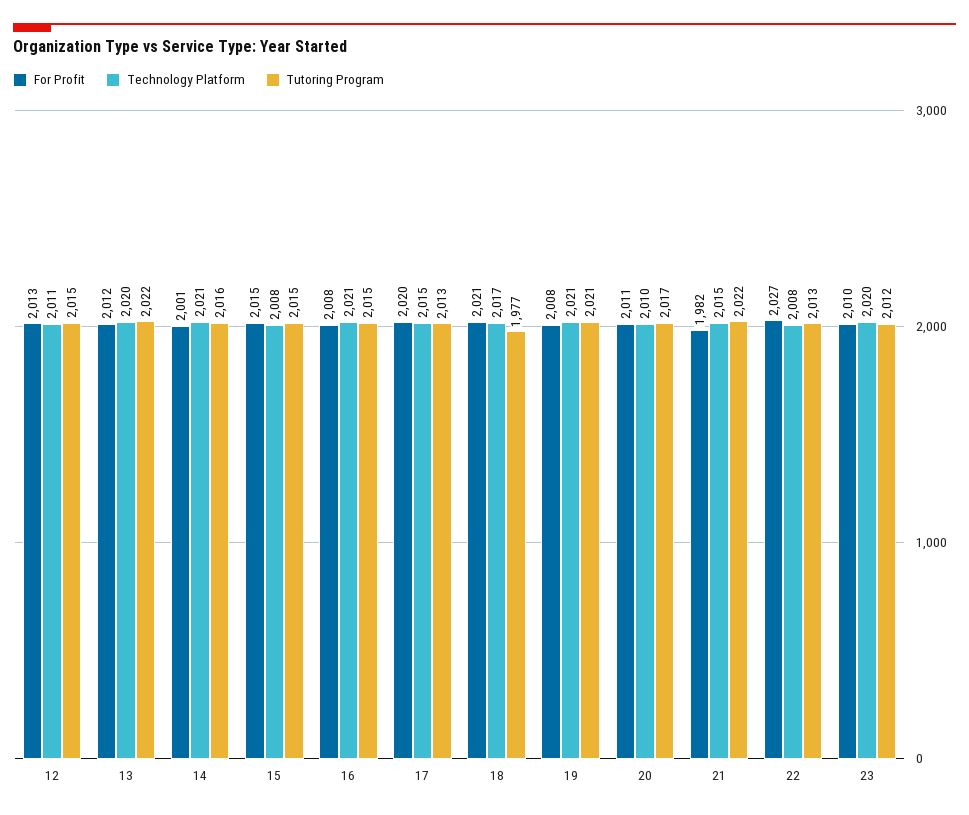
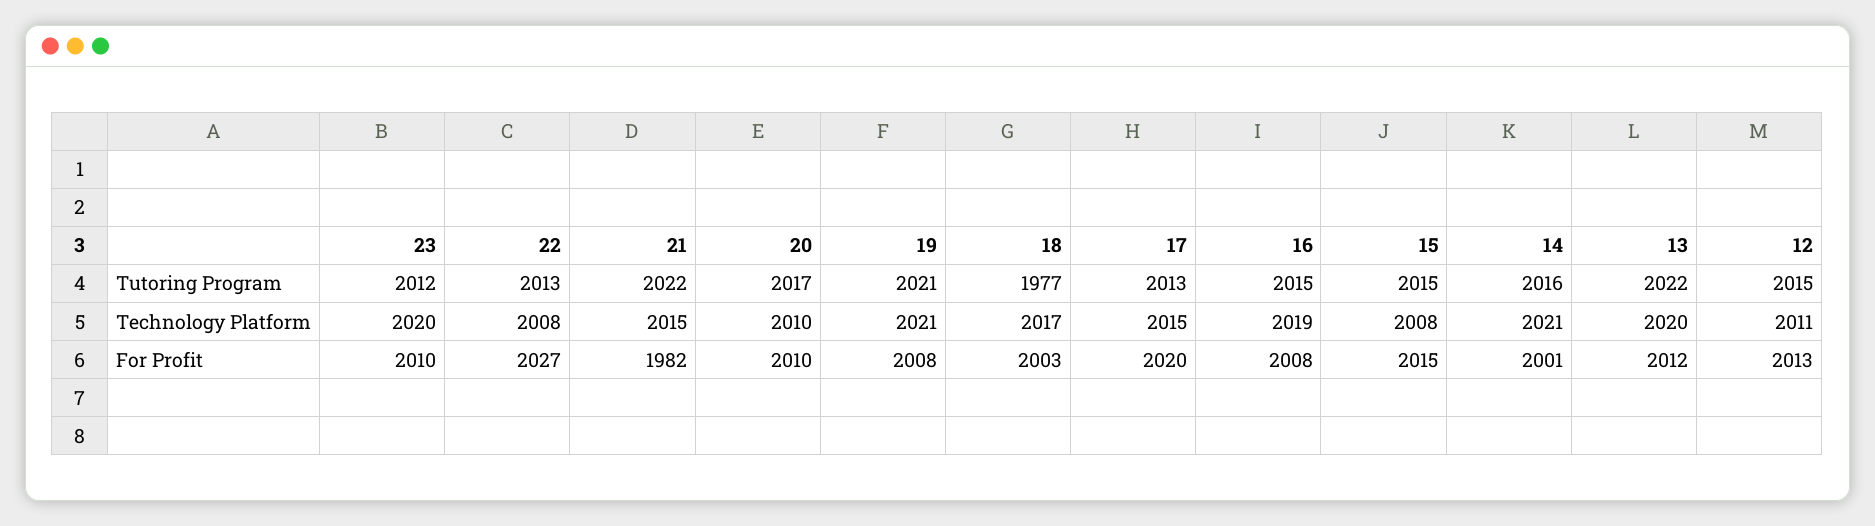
  {
    "For Profit": {
      "12": 2013,
      "13": 2012,
      "14": 2001,
      "15": 2015,
      "16": 2008,
      "17": 2020,
-     "18": 2021,
+     "18": 2003,
      "19": 2008,
-     "20": 2011,
+     "20": 2010,
      "21": 1982,
      "22": 2027,
      "23": 2010
    },
    "Technology Platform": {
      "12": 2011,
      "13": 2020,
      "14": 2021,
      "15": 2008,
-     "16": 2021,
+     "16": 2019,
      "17": 2015,
      "18": 2017,
      "19": 2021,
      "20": 2010,
      "21": 2015,
      "22": 2008,
      "23": 2020
    },
    "Tutoring Program": {
      "12": 2015,
      "13": 2022,
      "14": 2016,
      "15": 2015,
      "16": 2015,
      "17": 2013,
      "18": 1977,
      "19": 2021,
      "20": 2017,
      "21": 2022,
      "22": 2013,
      "23": 2012
    }
  }

